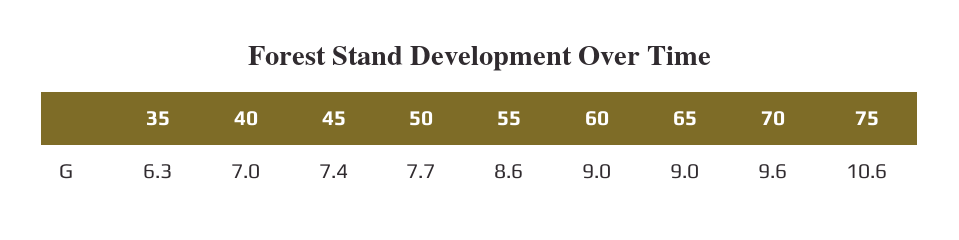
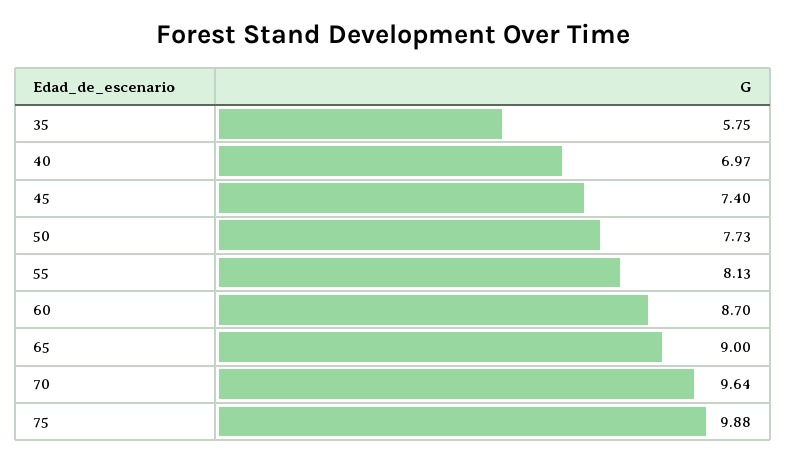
  {
-   "35": 6.3,
+   "35": 5.75,
    "40": 6.97,
    "45": 7.4,
    "50": 7.73,
-   "55": 8.6,
+   "55": 8.13,
-   "60": 9,
+   "60": 8.7,
    "65": 9,
    "70": 9.64,
-   "75": 10.6
+   "75": 9.88
  }

